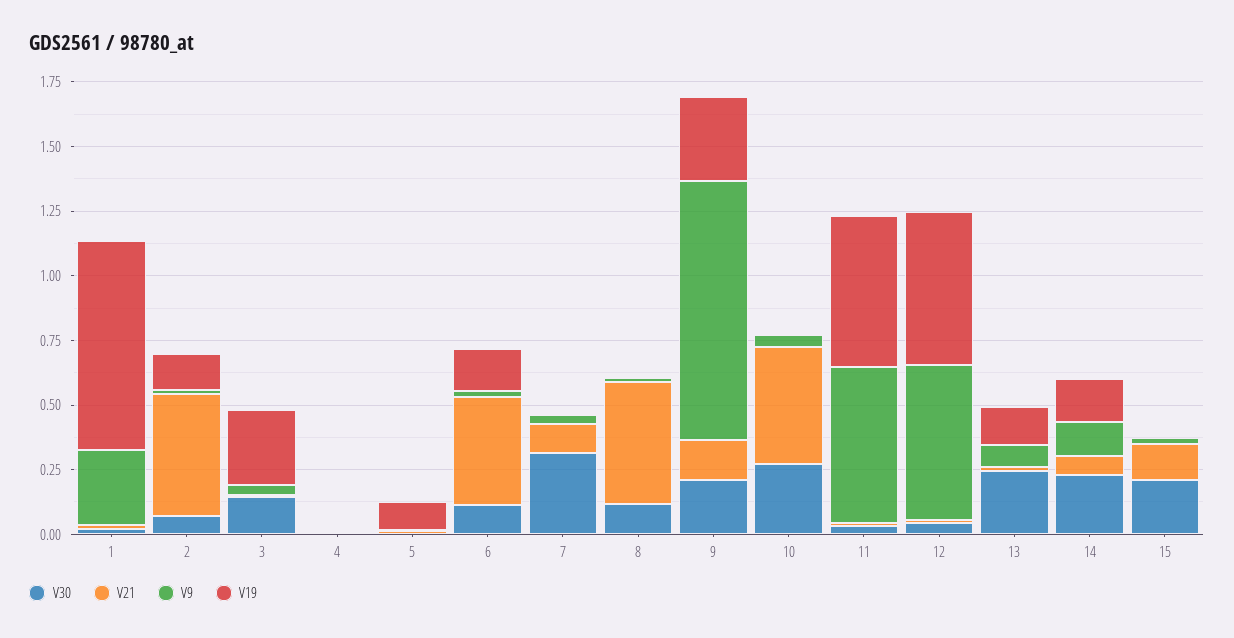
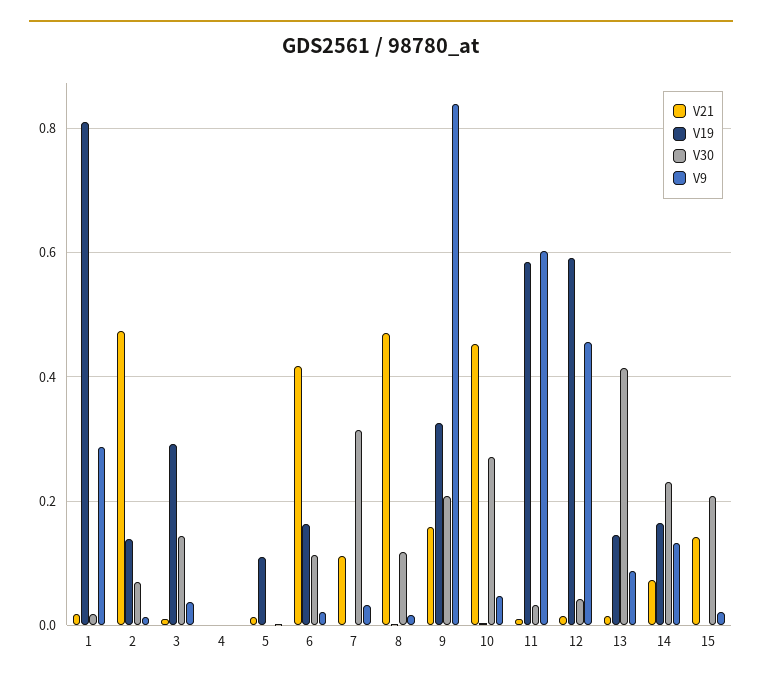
  {
    "V30": {
      "1": 0.02,
      "2": 0.08,
      "3": 0.14,
      "4": 0,
      "5": 0,
      "6": 0.12,
      "7": 0.32,
      "8": 0.12,
      "9": 0.2,
      "10": 0.28,
      "11": 0.04,
      "12": 0.04,
-     "13": 0.25,
+     "13": 0.42,
      "14": 0.24,
      "15": 0.2
    },
    "V21": {
      "1": 0.02,
      "2": 0.48,
      "3": 0,
      "4": 0,
      "5": 0.02,
      "6": 0.42,
      "7": 0.12,
      "8": 0.48,
      "9": 0.16,
      "10": 0.46,
      "11": 0,
      "12": 0.02,
      "13": 0.02,
      "14": 0.08,
      "15": 0.14
    },
    "V9": {
      "1": 0.28,
      "2": 0.02,
      "3": 0.04,
      "4": 0,
      "5": 0,
      "6": 0.02,
      "7": 0.04,
      "8": 0.02,
-     "9": 1,
+     "9": 0.84,
      "10": 0.04,
      "11": 0.6,
-     "12": 0.6,
+     "12": 0.46,
      "13": 0.08,
      "14": 0.14,
      "15": 0.02
    },
    "V19": {
      "1": 0.82,
      "2": 0.14,
      "3": 0.3,
      "4": 0,
      "5": 0.1,
      "6": 0.16,
      "7": 0,
      "8": 0,
      "9": 0.32,
      "10": 0,
      "11": 0.58,
      "12": 0.6,
      "13": 0.14,
      "14": 0.16,
      "15": 0
    }
  }

